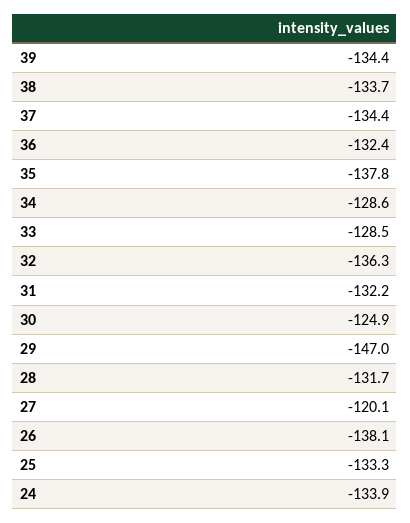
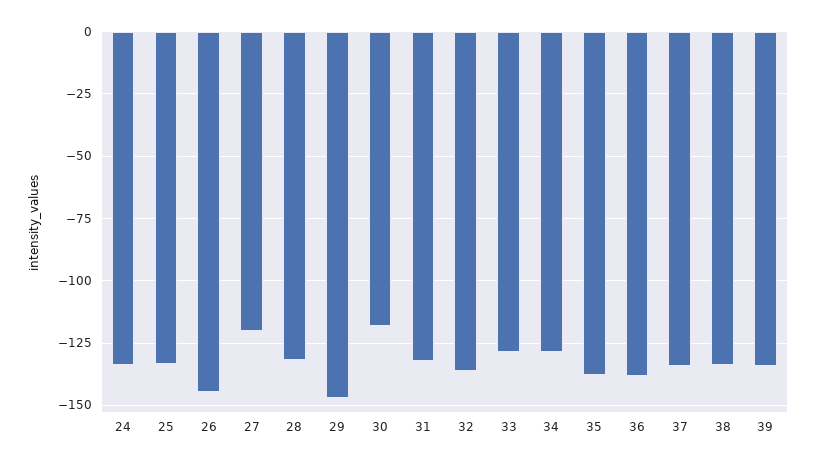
  {
    "39": -134.4,
    "38": -133.7,
    "37": -134.4,
-   "36": -132.4,
+   "36": -137.5,
    "35": -137.8,
    "34": -128.6,
    "33": -128.5,
    "32": -136.3,
    "31": -132.2,
-   "30": -124.9,
+   "30": -117.5,
    "29": -147,
    "28": -131.7,
    "27": -120.1,
-   "26": -138.1,
+   "26": -145,
    "25": -133.3,
    "24": -133.9
  }

